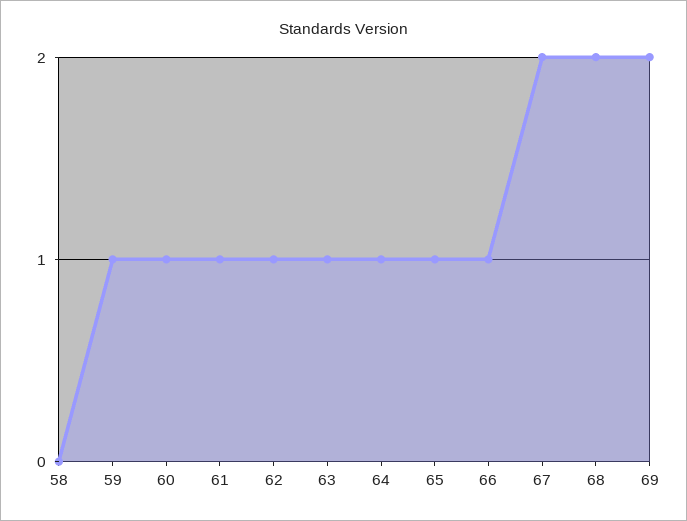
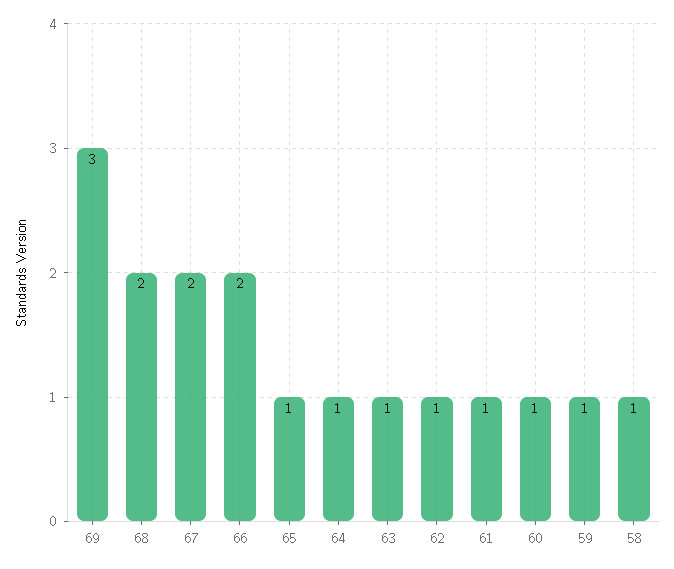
  {
-   "58": 0,
+   "58": 1,
    "59": 1,
    "60": 1,
    "61": 1,
    "62": 1,
    "63": 1,
    "64": 1,
    "65": 1,
-   "66": 1,
+   "66": 2,
    "67": 2,
    "68": 2,
-   "69": 2
+   "69": 3
  }

